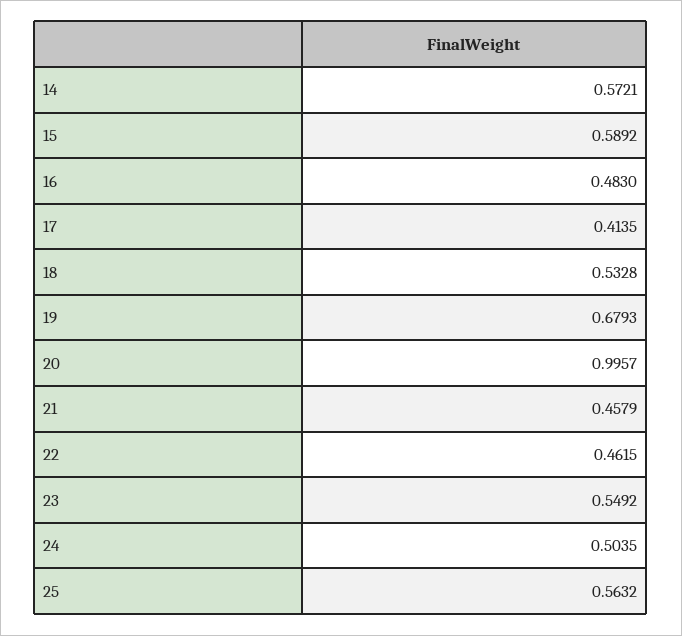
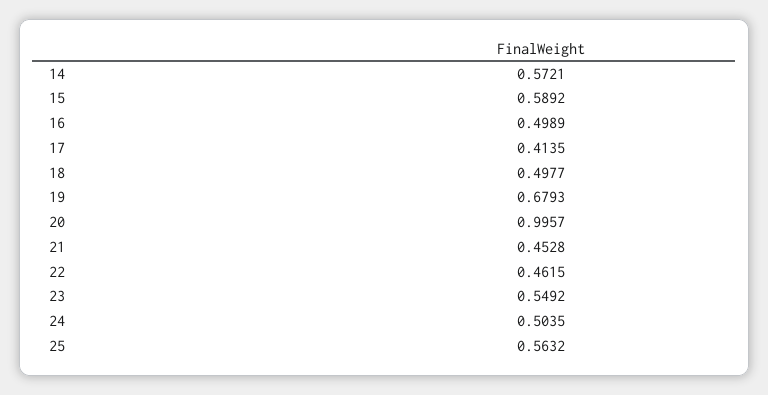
  {
    "14": 0.5721,
    "15": 0.5892,
-   "16": 0.483,
+   "16": 0.4989,
    "17": 0.4135,
-   "18": 0.5328,
+   "18": 0.4977,
    "19": 0.6793,
    "20": 0.9957,
-   "21": 0.4579,
+   "21": 0.4528,
    "22": 0.4615,
    "23": 0.5492,
    "24": 0.5035,
    "25": 0.5632
  }

